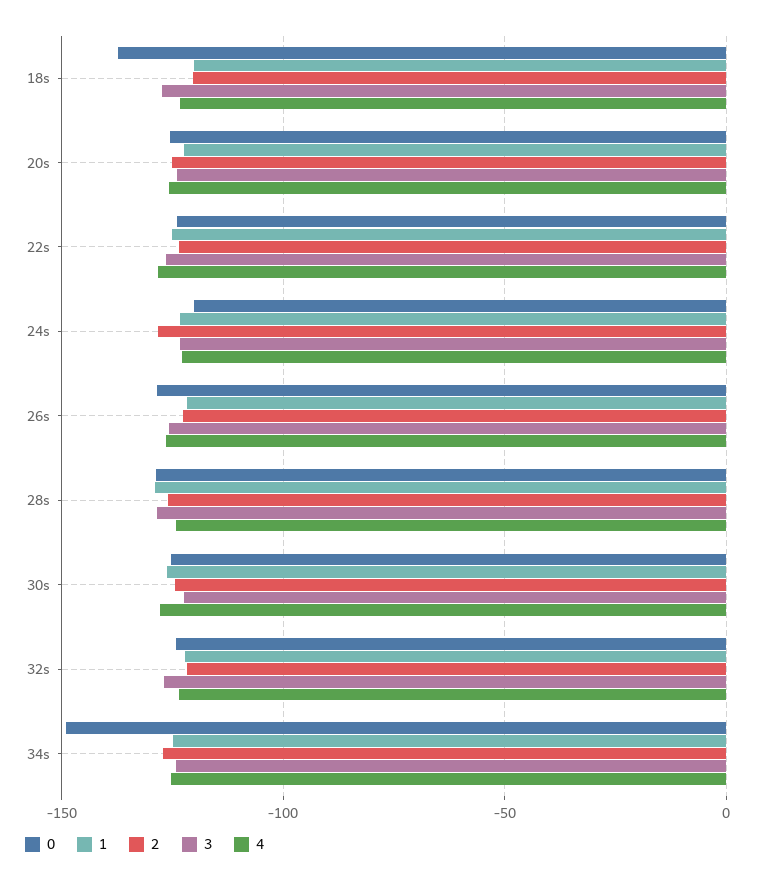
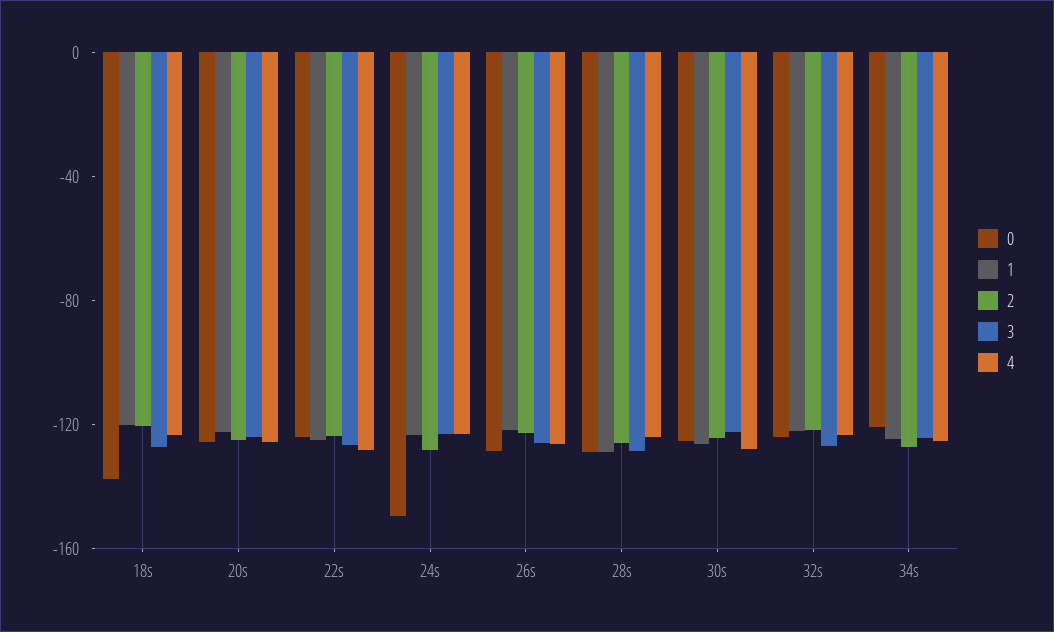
  {
    "0": {
      "18s": -135,
      "20s": -125,
      "22s": -125,
-     "24s": -120,
+     "24s": -150,
      "26s": -130,
      "28s": -130,
      "30s": -125,
      "32s": -125,
-     "34s": -150
+     "34s": -120
    },
    "1": {
      "18s": -120,
      "20s": -125,
      "22s": -125,
      "24s": -125,
      "26s": -120,
      "28s": -130,
      "30s": -125,
      "32s": -120,
      "34s": -125
    },
    "2": {
      "18s": -120,
      "20s": -125,
      "22s": -125,
      "24s": -130,
      "26s": -125,
      "28s": -125,
      "30s": -125,
      "32s": -120,
      "34s": -125
    },
    "3": {
      "18s": -125,
      "20s": -125,
      "22s": -125,
      "24s": -125,
      "26s": -125,
      "28s": -130,
      "30s": -125,
      "32s": -125,
      "34s": -125
    },
    "4": {
      "18s": -125,
      "20s": -125,
      "22s": -130,
      "24s": -125,
      "26s": -125,
      "28s": -125,
      "30s": -130,
      "32s": -125,
      "34s": -125
    }
  }

